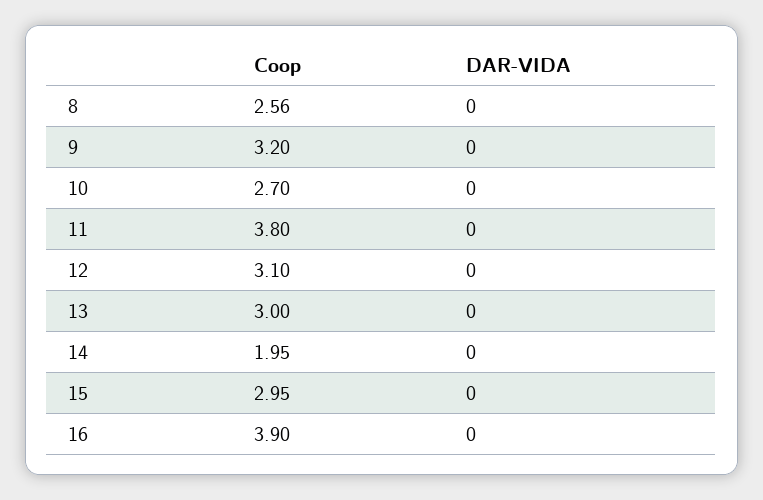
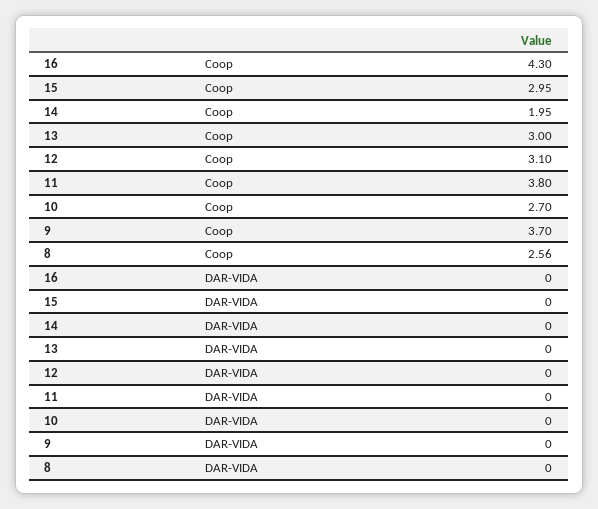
  {
    "Coop": {
      "8": 2.56,
-     "9": 3.2,
+     "9": 3.7,
      "10": 2.7,
      "11": 3.8,
      "12": 3.1,
      "13": 3,
      "14": 1.95,
      "15": 2.95,
-     "16": 3.9
+     "16": 4.3
    },
    "DAR-VIDA": {
      "8": 0,
      "9": 0,
      "10": 0,
      "11": 0,
      "12": 0,
      "13": 0,
      "14": 0,
      "15": 0,
      "16": 0
    }
  }

